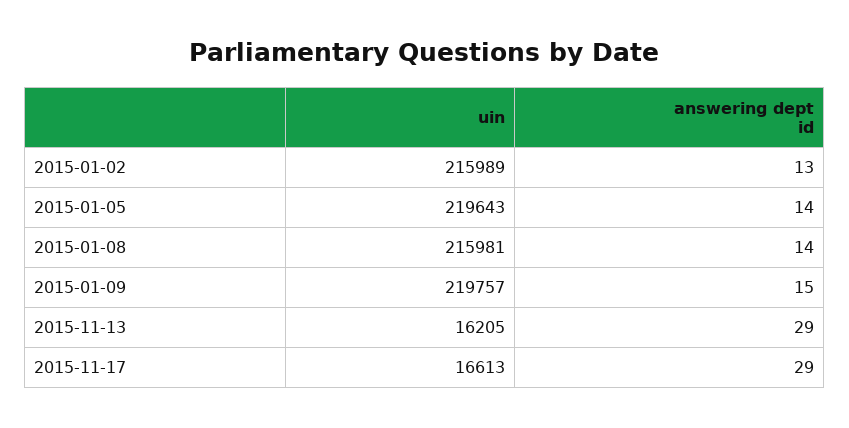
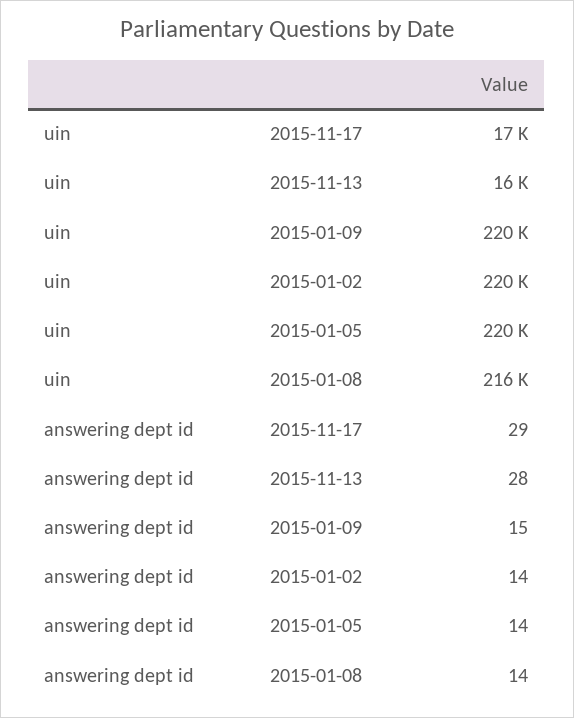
  {
    "uin": {
-     "2015-01-02": 215989,
+     "2015-01-02": 220000,
      "2015-01-05": 219643,
      "2015-01-08": 215981,
      "2015-01-09": 219757,
      "2015-11-13": 16205,
      "2015-11-17": 16613
    },
    "answering dept id": {
-     "2015-01-02": 13,
+     "2015-01-02": 14,
      "2015-01-05": 14,
      "2015-01-08": 14,
      "2015-01-09": 15,
-     "2015-11-13": 29,
+     "2015-11-13": 28,
      "2015-11-17": 29
    }
  }

